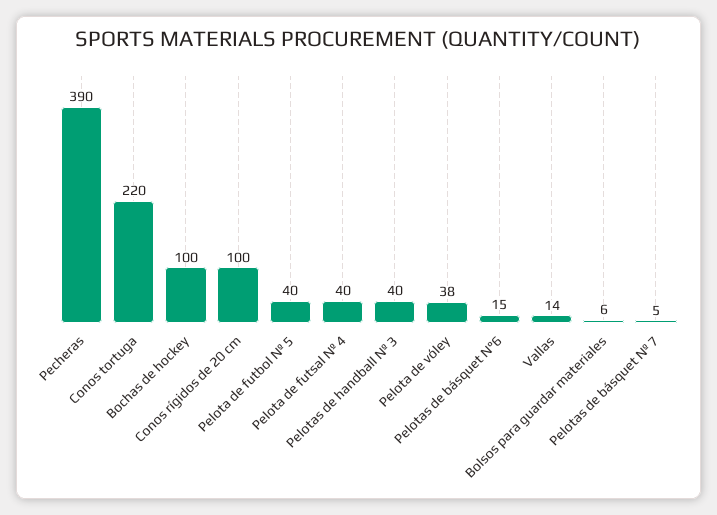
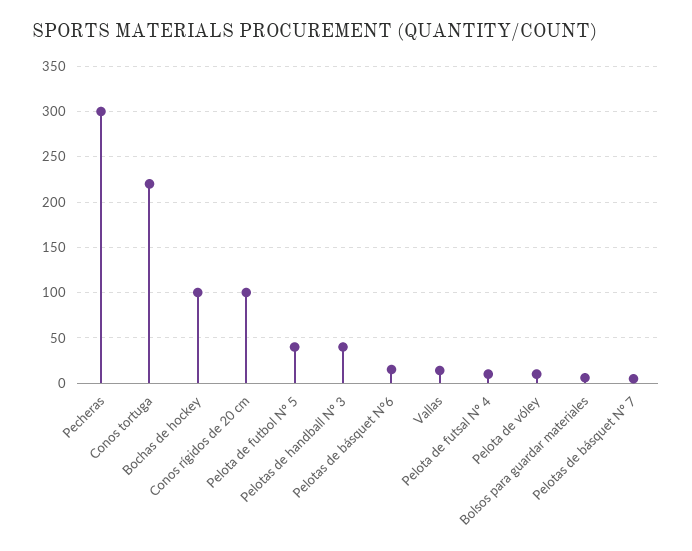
  {
-   "Pecheras": 390,
+   "Pecheras": 300,
    "Conos tortuga": 220,
    "Bochas de hockey": 100,
    "Conos rígidos de 20 cm": 100,
    "Pelota de futbol Nº 5": 40,
-   "Pelota de futsal Nº 4": 40,
+   "Pelota de futsal Nº 4": 10,
    "Pelotas de handball Nº 3": 40,
-   "Pelota de vóley": 38,
+   "Pelota de vóley": 10,
    "Pelotas de básquet N°6": 15,
    "Vallas": 14,
    "Bolsos para guardar materiales": 6,
    "Pelotas de básquet Nº 7": 5
  }

